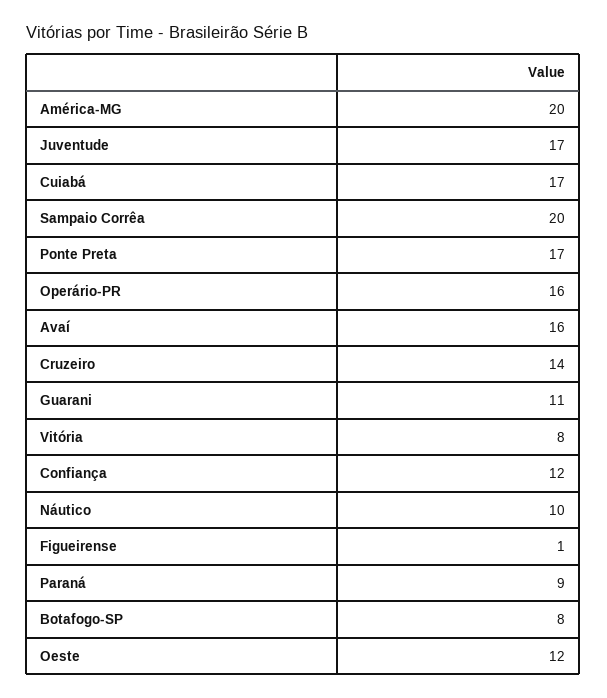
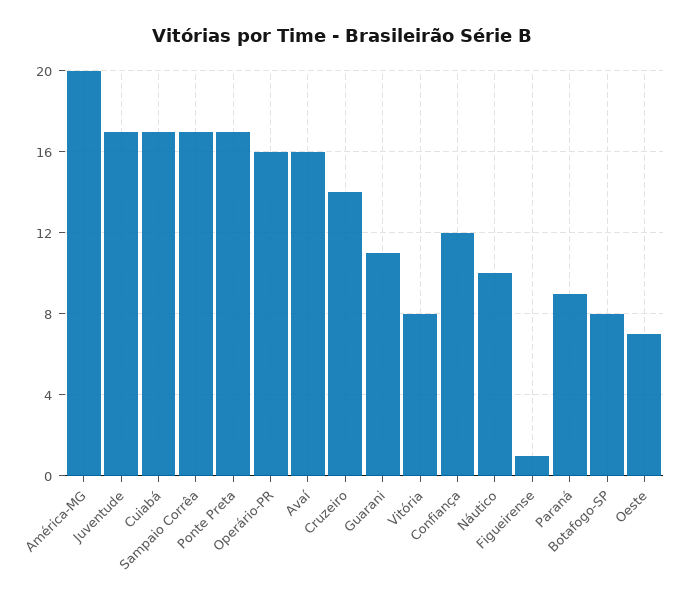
  {
    "América-MG": 20,
    "Juventude": 17,
    "Cuiabá": 17,
-   "Sampaio Corrêa": 20,
+   "Sampaio Corrêa": 17,
    "Ponte Preta": 17,
    "Operário-PR": 16,
    "Avaí": 16,
    "Cruzeiro": 14,
    "Guarani": 11,
    "Vitória": 8,
    "Confiança": 12,
    "Náutico": 10,
    "Figueirense": 1,
    "Paraná": 9,
    "Botafogo-SP": 8,
-   "Oeste": 12
+   "Oeste": 7
  }

